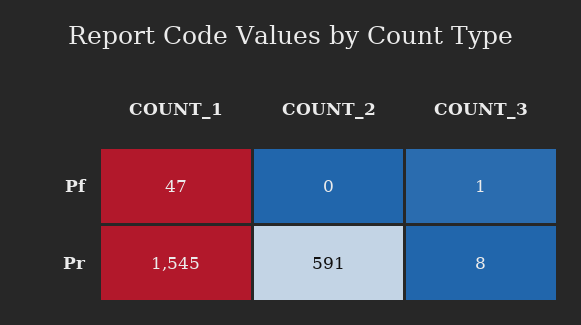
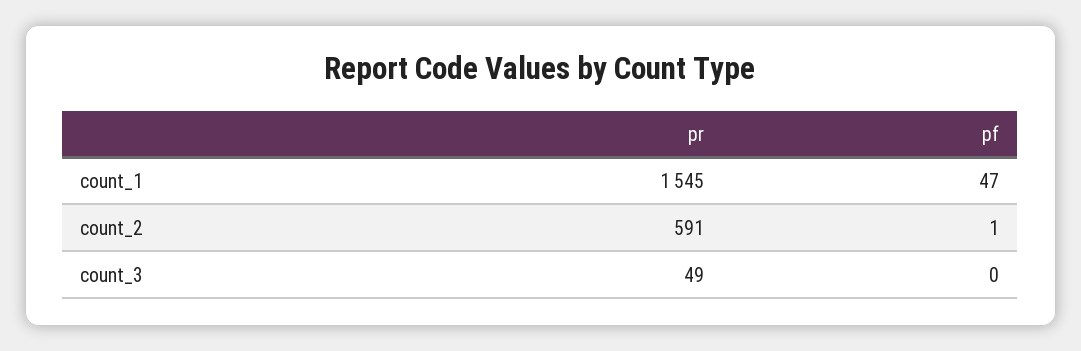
  {
    "COUNT_1": {
      "Pf": 47,
      "Pr": 1545
    },
    "COUNT_2": {
-     "Pf": 0,
+     "Pf": 1,
      "Pr": 591
    },
    "COUNT_3": {
-     "Pf": 1,
+     "Pf": 0,
-     "Pr": 8
+     "Pr": 49
    }
  }

